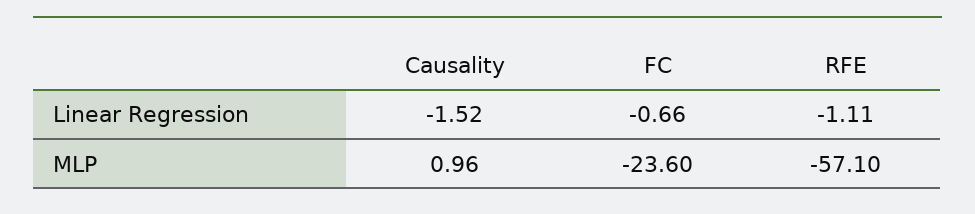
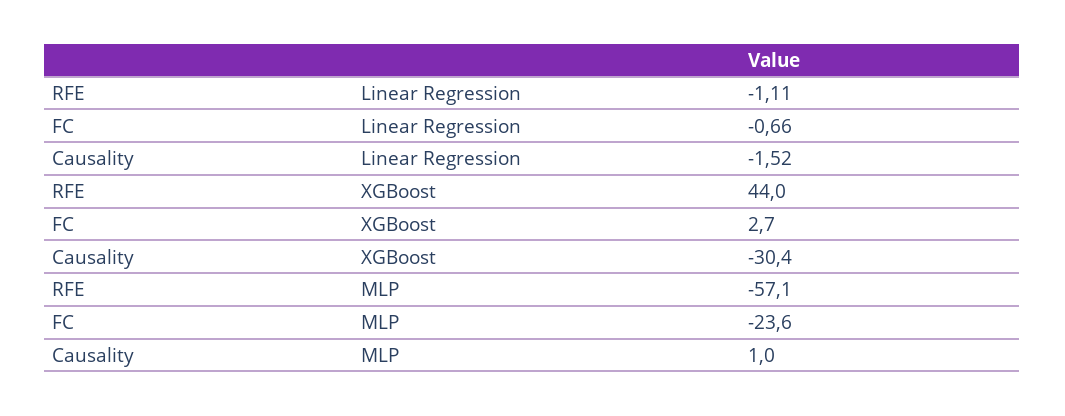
  {
    "Causality": {
      "Linear Regression": -1.52,
-     "MLP": 0.96
+     "MLP": 0.96,
+     "XGBoost": -30.4
    },
    "FC": {
      "Linear Regression": -0.66,
-     "MLP": -23.6
+     "MLP": -23.6,
+     "XGBoost": 2.7
    },
    "RFE": {
      "Linear Regression": -1.11,
-     "MLP": -57.1
+     "MLP": -57.1,
+     "XGBoost": 44
    }
  }

